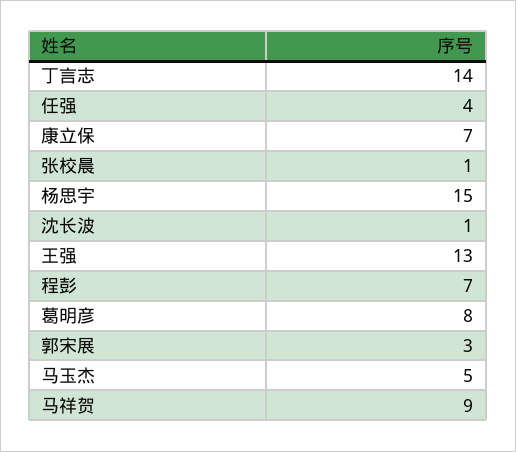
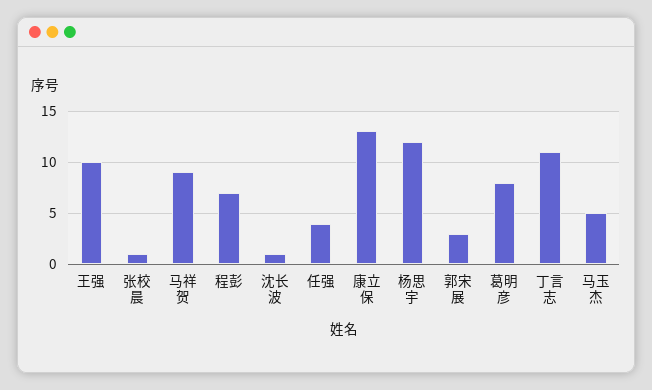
  {
-   "丁言志": 14,
+   "丁言志": 11,
    "任强": 4,
-   "康立保": 7,
+   "康立保": 13,
    "张校晨": 1,
-   "杨思宇": 15,
+   "杨思宇": 12,
    "沈长波": 1,
-   "王强": 13,
+   "王强": 10,
    "程彭": 7,
    "葛明彦": 8,
    "郭宋展": 3,
    "马玉杰": 5,
    "马祥贺": 9
  }

